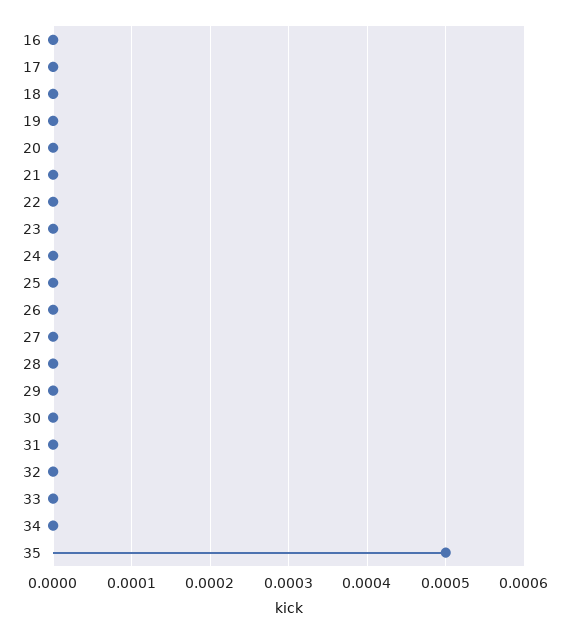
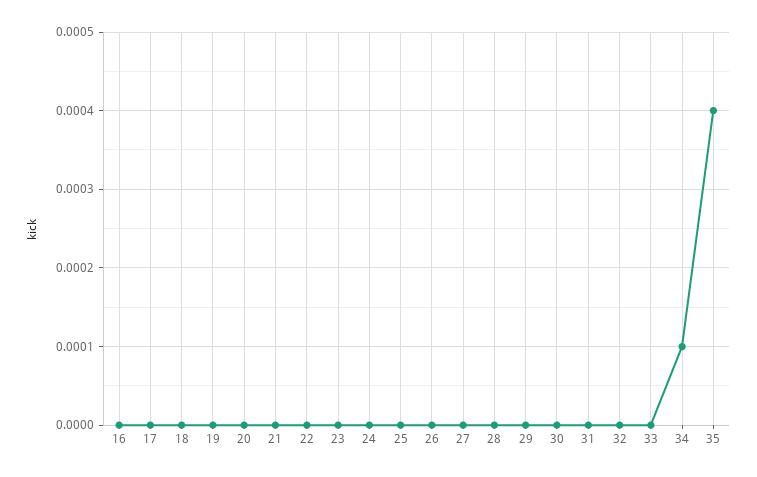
  {
    "16": 0,
    "17": 0,
    "18": 0,
    "19": 0,
    "20": 0,
    "21": 0,
    "22": 0,
    "23": 0,
    "24": 0,
    "25": 0,
    "26": 0,
    "27": 0,
    "28": 0,
    "29": 0,
    "30": 0,
    "31": 0,
    "32": 0,
    "33": 0,
-   "34": 0,
+   "34": 0.0001,
-   "35": 0.0005
+   "35": 0.0004
  }

